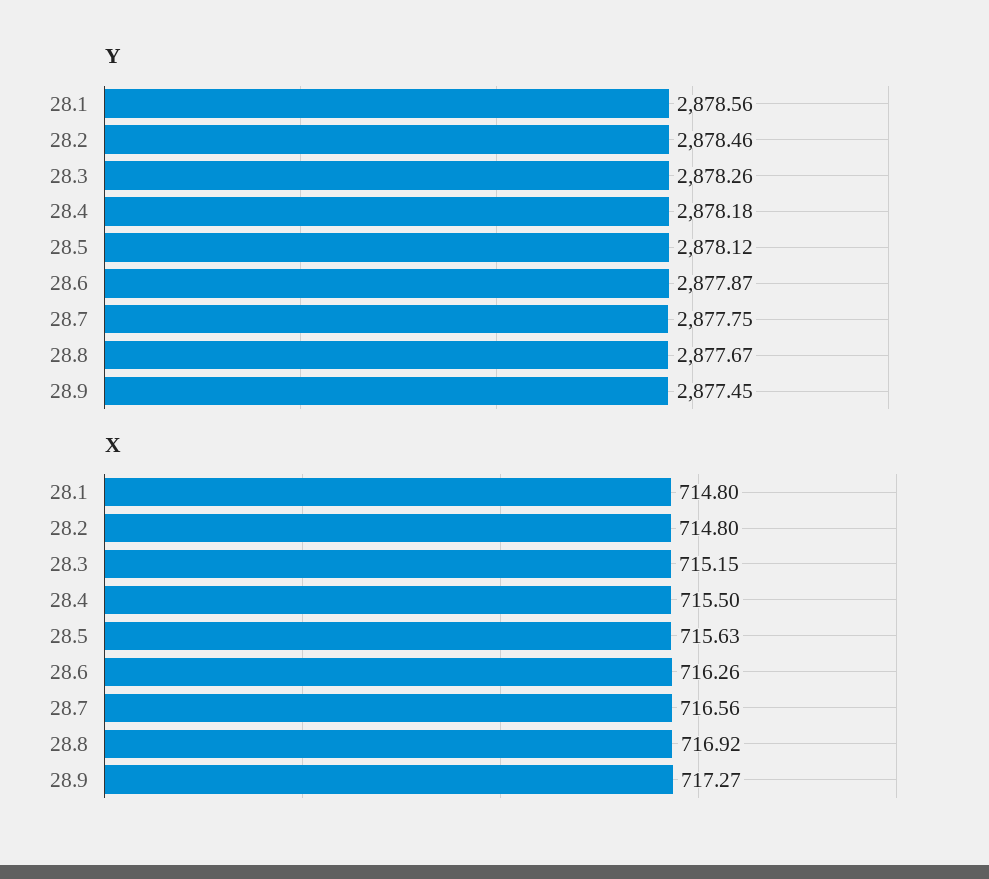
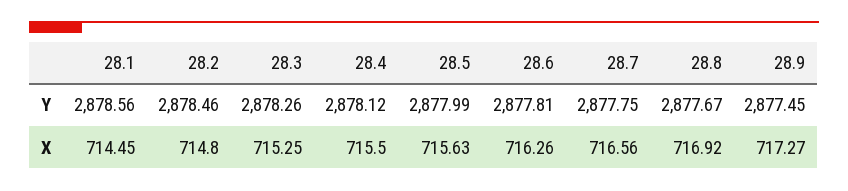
  {
    "Y": {
      "28.1": 2878.56,
      "28.2": 2878.46,
      "28.3": 2878.26,
-     "28.4": 2878.18,
+     "28.4": 2878.12,
-     "28.5": 2878.12,
+     "28.5": 2877.99,
-     "28.6": 2877.87,
+     "28.6": 2877.81,
      "28.7": 2877.75,
      "28.8": 2877.67,
      "28.9": 2877.45
    },
    "X": {
-     "28.1": 714.8,
+     "28.1": 714.45,
      "28.2": 714.8,
-     "28.3": 715.15,
+     "28.3": 715.25,
      "28.4": 715.5,
      "28.5": 715.63,
      "28.6": 716.26,
      "28.7": 716.56,
      "28.8": 716.92,
      "28.9": 717.27
    }
  }

